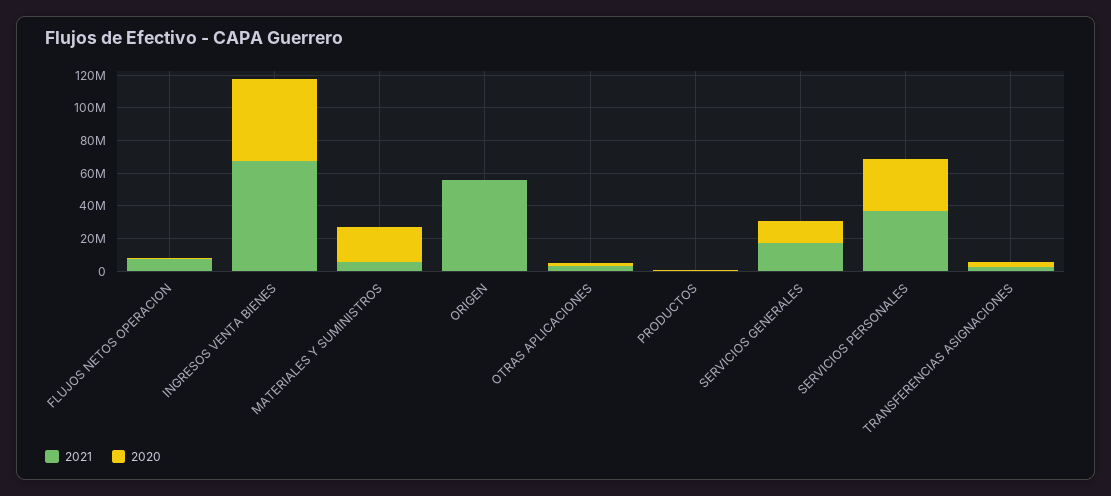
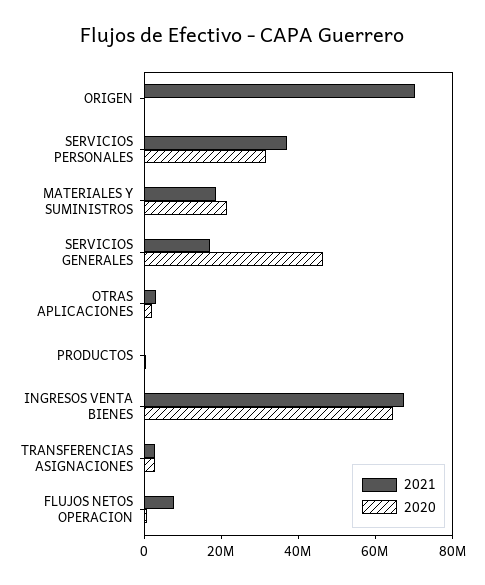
  {
    "2021": {
      "FLUJOS NETOS OPERACION": 10000000,
      "INGRESOS VENTA BIENES": 65000000,
-     "MATERIALES Y SUMINISTROS": 5000000,
+     "MATERIALES Y SUMINISTROS": 20000000,
-     "ORIGEN": 55000000,
+     "ORIGEN": 70000000,
      "OTRAS APLICACIONES": 5000000,
      "PRODUCTOS": 0,
      "SERVICIOS GENERALES": 15000000,
      "SERVICIOS PERSONALES": 35000000,
      "TRANSFERENCIAS ASIGNACIONES": 5000000
    },
    "2020": {
      "FLUJOS NETOS OPERACION": 0,
-     "INGRESOS VENTA BIENES": 50000000,
+     "INGRESOS VENTA BIENES": 65000000,
      "MATERIALES Y SUMINISTROS": 20000000,
      "ORIGEN": 0,
      "OTRAS APLICACIONES": 0,
      "PRODUCTOS": 0,
-     "SERVICIOS GENERALES": 15000000,
+     "SERVICIOS GENERALES": 45000000,
      "SERVICIOS PERSONALES": 30000000,
      "TRANSFERENCIAS ASIGNACIONES": 5000000
    }
  }

